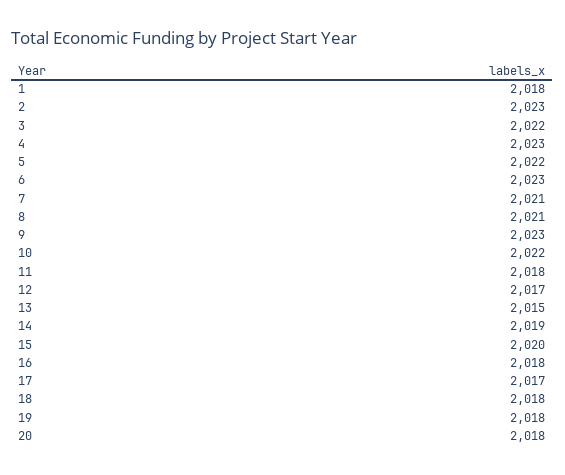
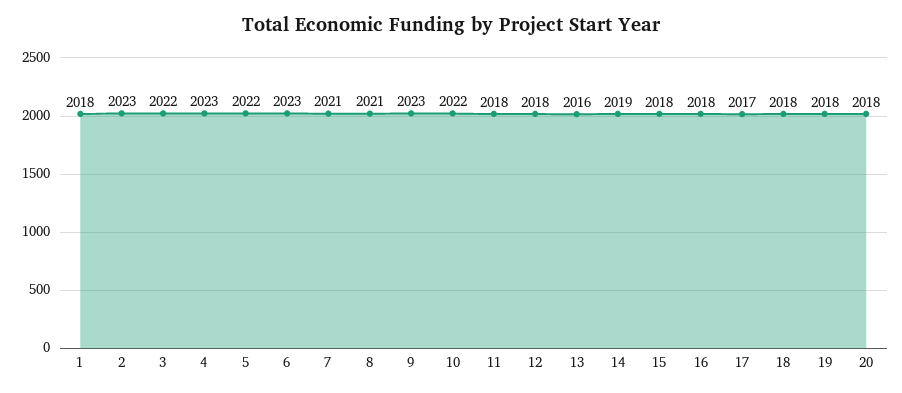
  {
    "1": 2018,
    "2": 2023,
    "3": 2022,
    "4": 2023,
    "5": 2022,
    "6": 2023,
    "7": 2021,
    "8": 2021,
    "9": 2023,
    "10": 2022,
    "11": 2018,
-   "12": 2017,
+   "12": 2018,
-   "13": 2015,
+   "13": 2016,
    "14": 2019,
-   "15": 2020,
+   "15": 2018,
    "16": 2018,
    "17": 2017,
    "18": 2018,
    "19": 2018,
    "20": 2018
  }

